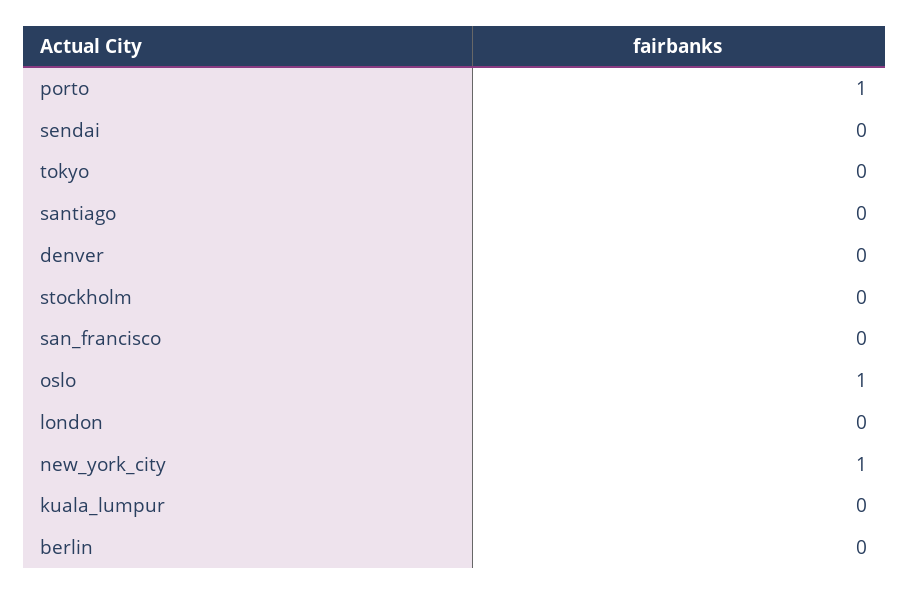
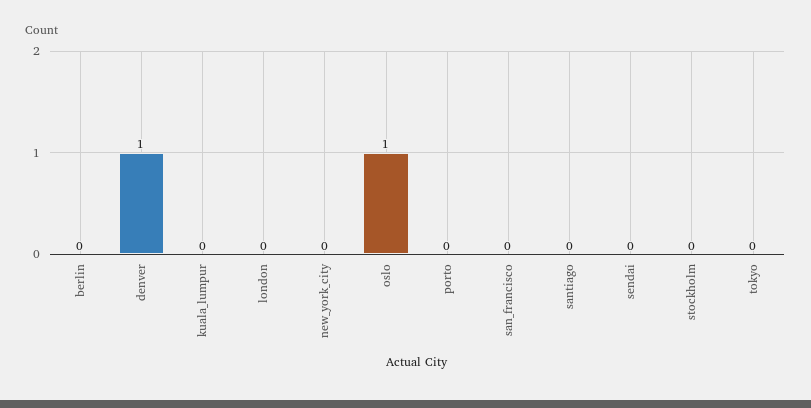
  {
-   "porto": 1,
+   "porto": 0,
    "sendai": 0,
    "tokyo": 0,
    "santiago": 0,
-   "denver": 0,
+   "denver": 1,
    "stockholm": 0,
    "san_francisco": 0,
    "oslo": 1,
    "london": 0,
-   "new_york_city": 1,
+   "new_york_city": 0,
    "kuala_lumpur": 0,
    "berlin": 0
  }

